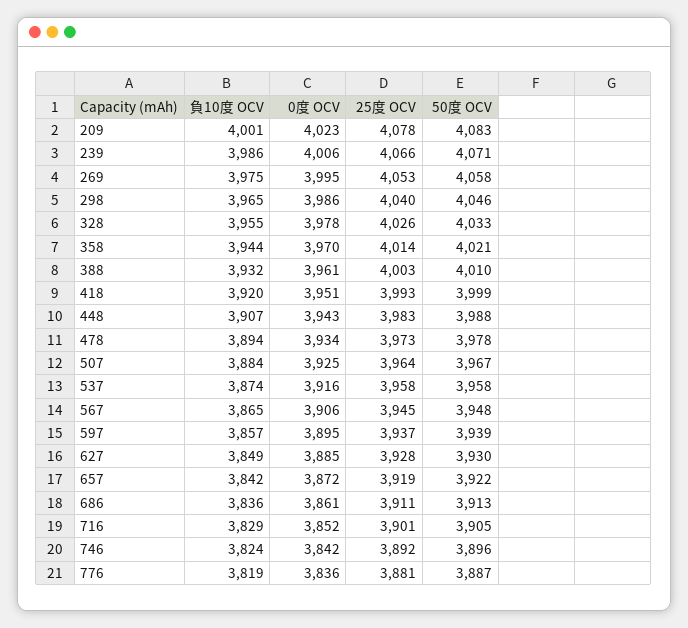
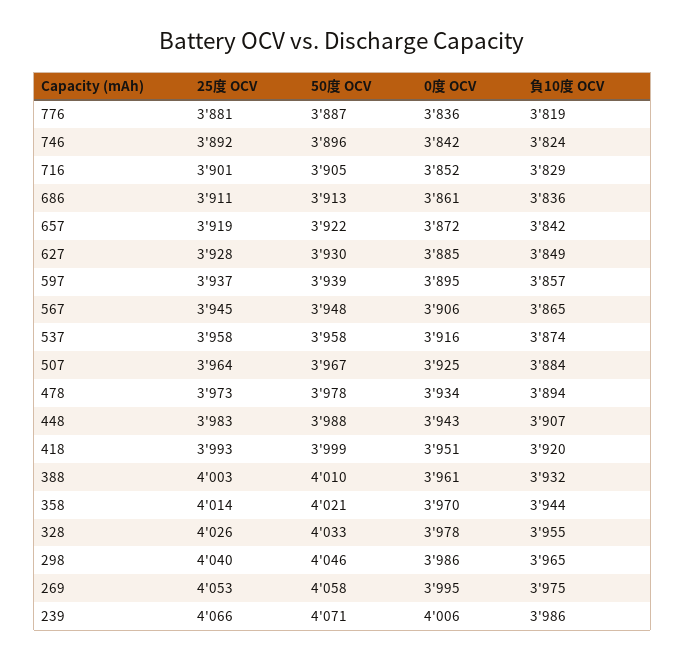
  {
    "負10度 OCV": {
-     "209": 4001,
      "239": 3986,
      "269": 3975,
      "298": 3965,
      "328": 3955,
      "358": 3944,
      "388": 3932,
      "418": 3920,
      "448": 3907,
      "478": 3894,
      "507": 3884,
      "537": 3874,
      "567": 3865,
      "597": 3857,
      "627": 3849,
      "657": 3842,
      "686": 3836,
      "716": 3829,
      "746": 3824,
      "776": 3819
    },
    "0度 OCV": {
-     "209": 4023,
      "239": 4006,
      "269": 3995,
      "298": 3986,
      "328": 3978,
      "358": 3970,
      "388": 3961,
      "418": 3951,
      "448": 3943,
      "478": 3934,
      "507": 3925,
      "537": 3916,
      "567": 3906,
      "597": 3895,
      "627": 3885,
      "657": 3872,
      "686": 3861,
      "716": 3852,
      "746": 3842,
      "776": 3836
    },
    "25度 OCV": {
-     "209": 4078,
      "239": 4066,
      "269": 4053,
      "298": 4040,
      "328": 4026,
      "358": 4014,
      "388": 4003,
      "418": 3993,
      "448": 3983,
      "478": 3973,
      "507": 3964,
      "537": 3958,
      "567": 3945,
      "597": 3937,
      "627": 3928,
      "657": 3919,
      "686": 3911,
      "716": 3901,
      "746": 3892,
      "776": 3881
    },
    "50度 OCV": {
-     "209": 4083,
      "239": 4071,
      "269": 4058,
      "298": 4046,
      "328": 4033,
      "358": 4021,
      "388": 4010,
      "418": 3999,
      "448": 3988,
      "478": 3978,
      "507": 3967,
      "537": 3958,
      "567": 3948,
      "597": 3939,
      "627": 3930,
      "657": 3922,
      "686": 3913,
      "716": 3905,
      "746": 3896,
      "776": 3887
    }
  }

